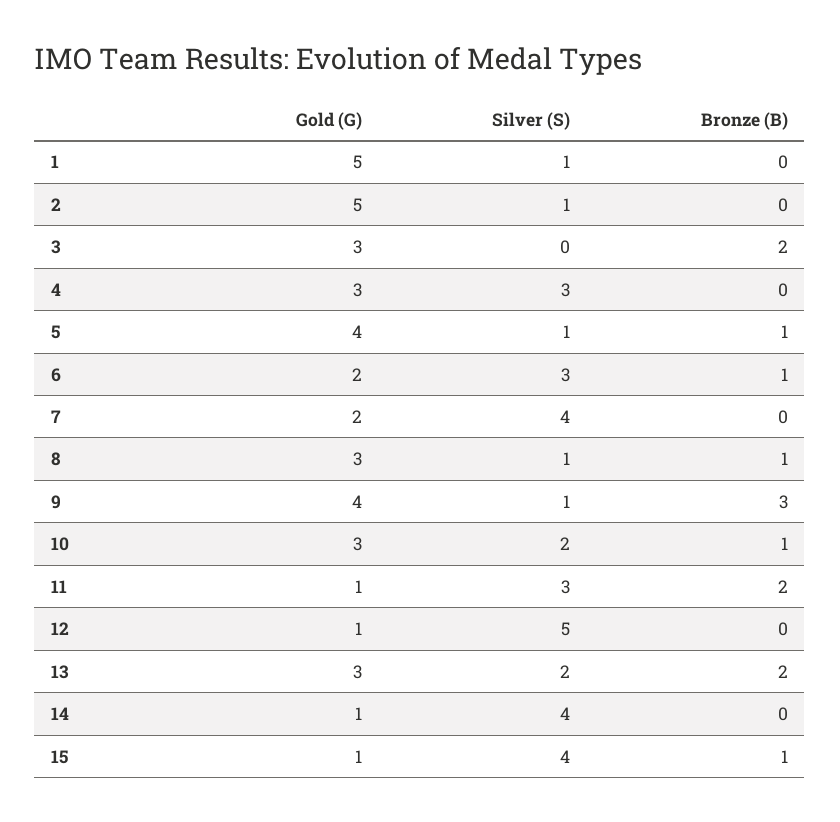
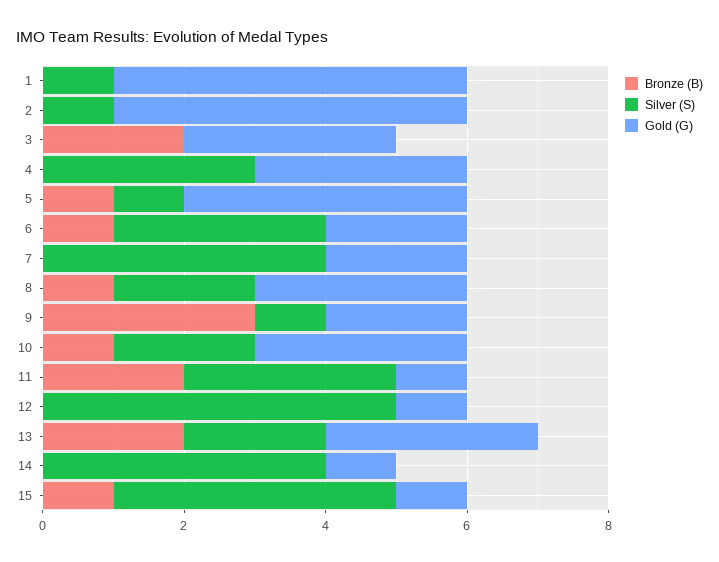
  {
    "Gold (G)": {
      "1": 5,
      "2": 5,
      "3": 3,
      "4": 3,
      "5": 4,
      "6": 2,
      "7": 2,
      "8": 3,
-     "9": 4,
+     "9": 2,
      "10": 3,
      "11": 1,
      "12": 1,
      "13": 3,
      "14": 1,
      "15": 1
    },
    "Silver (S)": {
      "1": 1,
      "2": 1,
      "3": 0,
      "4": 3,
      "5": 1,
      "6": 3,
      "7": 4,
-     "8": 1,
+     "8": 2,
      "9": 1,
      "10": 2,
      "11": 3,
      "12": 5,
      "13": 2,
      "14": 4,
      "15": 4
    },
    "Bronze (B)": {
      "1": 0,
      "2": 0,
      "3": 2,
      "4": 0,
      "5": 1,
      "6": 1,
      "7": 0,
      "8": 1,
      "9": 3,
      "10": 1,
      "11": 2,
      "12": 0,
      "13": 2,
      "14": 0,
      "15": 1
    }
  }

